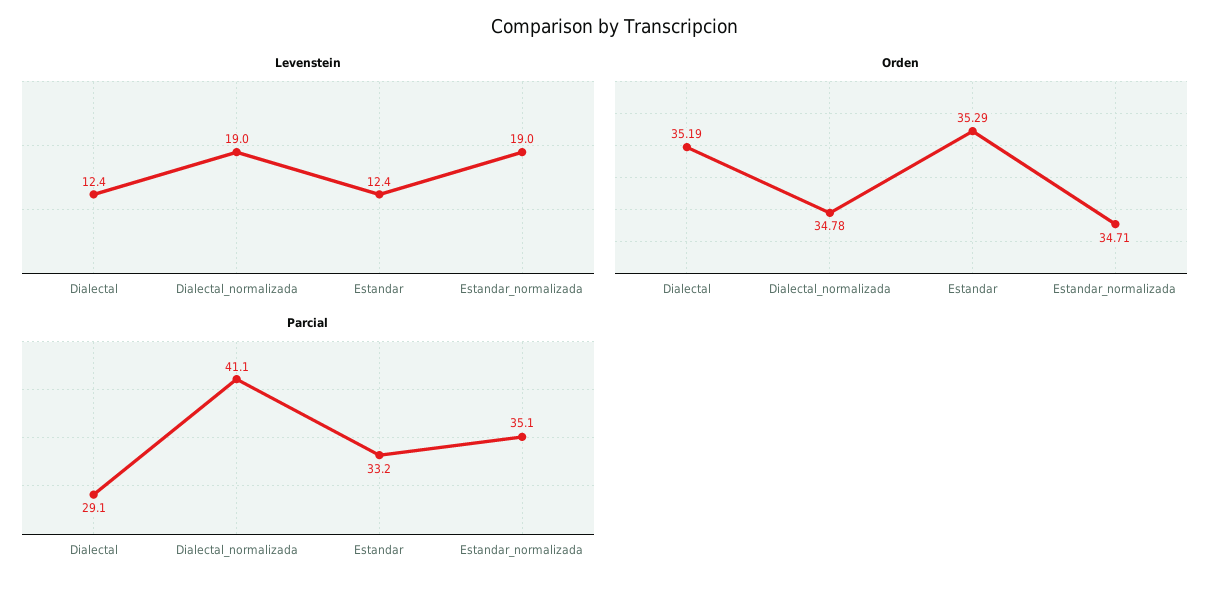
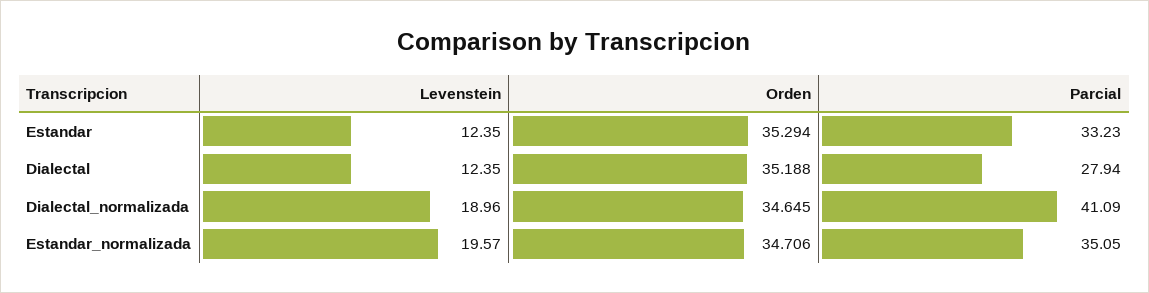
  {
    "Levenstein": {
      "Dialectal": 12.35,
      "Dialectal_normalizada": 18.96,
      "Estandar": 12.35,
-     "Estandar_normalizada": 19
+     "Estandar_normalizada": 19.57
    },
    "Orden": {
      "Dialectal": 35.188,
-     "Dialectal_normalizada": 34.78,
+     "Dialectal_normalizada": 34.645,
      "Estandar": 35.294,
      "Estandar_normalizada": 34.706
    },
    "Parcial": {
-     "Dialectal": 29.1,
+     "Dialectal": 27.94,
      "Dialectal_normalizada": 41.09,
      "Estandar": 33.23,
      "Estandar_normalizada": 35.05
    }
  }

